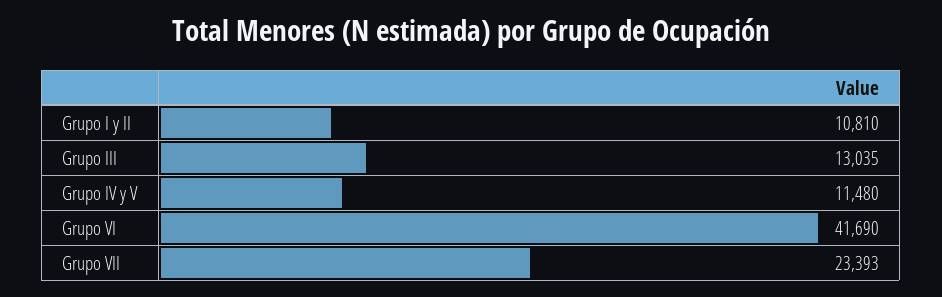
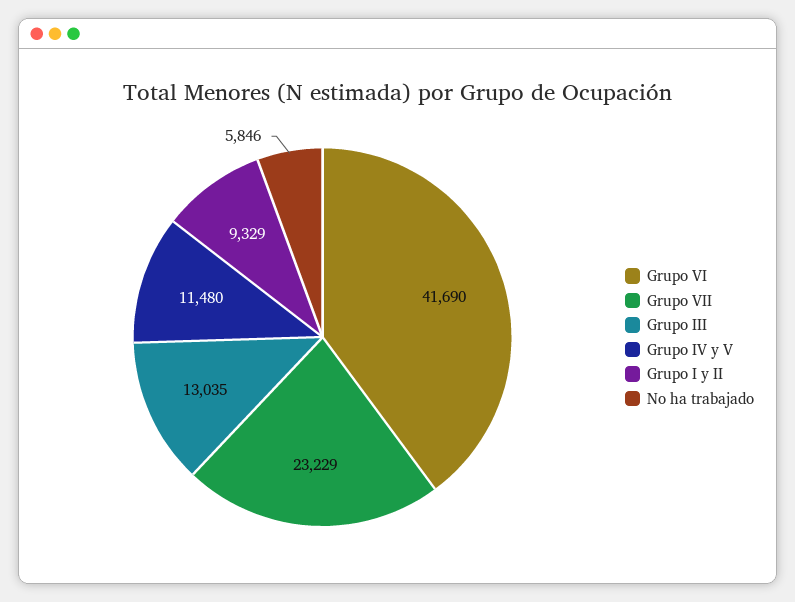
  {
-   "Grupo I y II": 10810,
+   "Grupo I y II": 9329,
    "Grupo III": 13035,
    "Grupo IV y V": 11480,
    "Grupo VI": 41690,
-   "Grupo VII": 23393
+   "Grupo VII": 23229,
+   "No ha trabajado": 5846
  }

